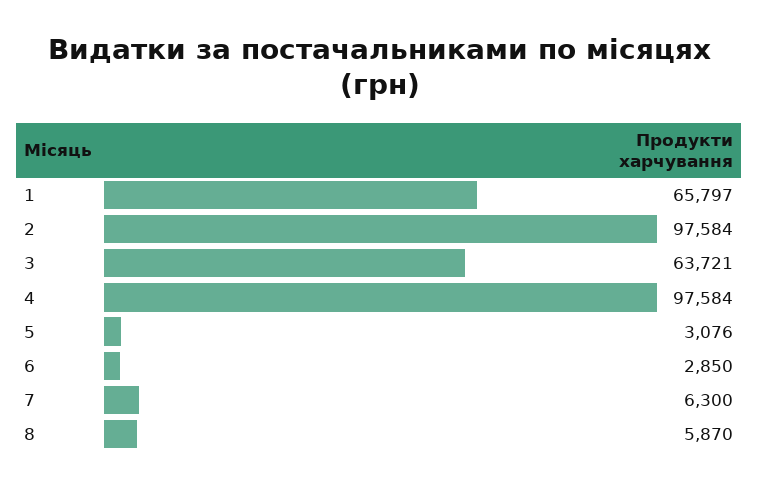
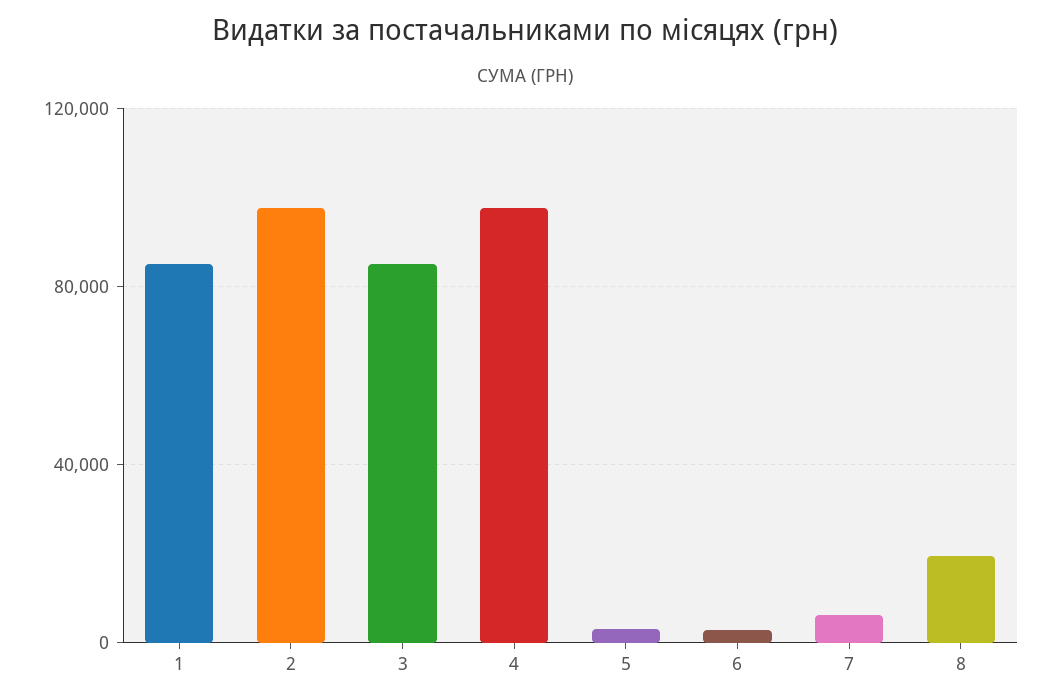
  {
-   "1": 65797,
+   "1": 85000,
    "2": 97584,
-   "3": 63721,
+   "3": 85000,
    "4": 97584,
    "5": 3076,
    "6": 2850,
    "7": 6300,
-   "8": 5870
+   "8": 20000
  }

